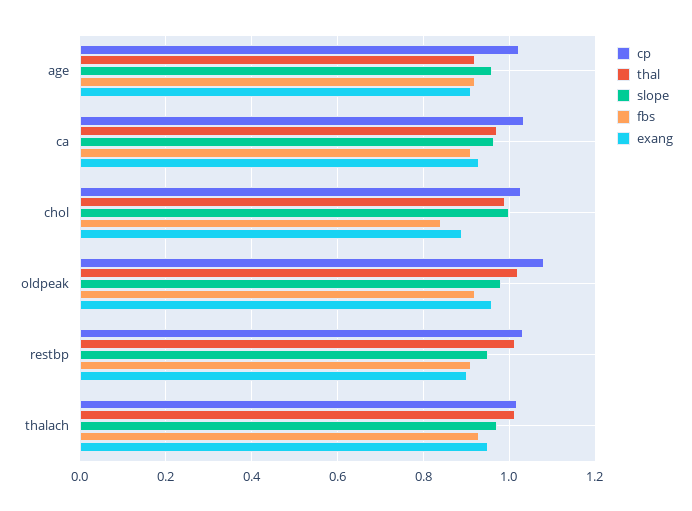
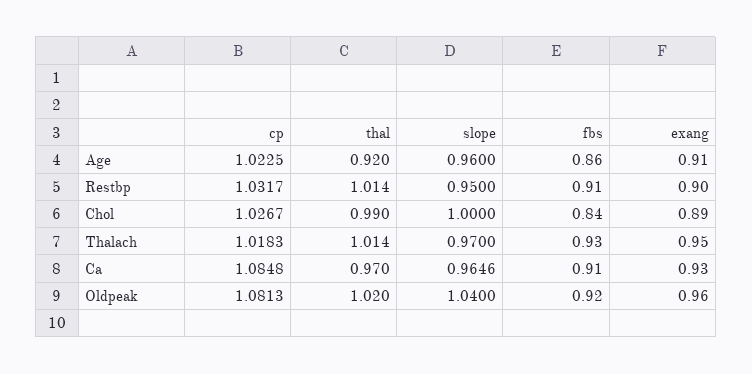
  {
    "cp": {
      "age": 1.0225,
-     "ca": 1.04,
+     "ca": 1.0848,
      "chol": 1.0267,
      "oldpeak": 1.0813,
      "restbp": 1.0317,
      "thalach": 1.0183
    },
    "thal": {
      "age": 0.92,
      "ca": 0.97,
      "chol": 0.99,
      "oldpeak": 1.02,
      "restbp": 1.014,
      "thalach": 1.014
    },
    "slope": {
      "age": 0.96,
      "ca": 0.9646,
      "chol": 1,
-     "oldpeak": 0.98,
+     "oldpeak": 1.04,
      "restbp": 0.95,
      "thalach": 0.97
    },
    "fbs": {
-     "age": 0.92,
+     "age": 0.86,
      "ca": 0.91,
      "chol": 0.84,
      "oldpeak": 0.92,
      "restbp": 0.91,
      "thalach": 0.93
    },
    "exang": {
      "age": 0.91,
      "ca": 0.93,
      "chol": 0.89,
      "oldpeak": 0.96,
      "restbp": 0.9,
      "thalach": 0.95
    }
  }

